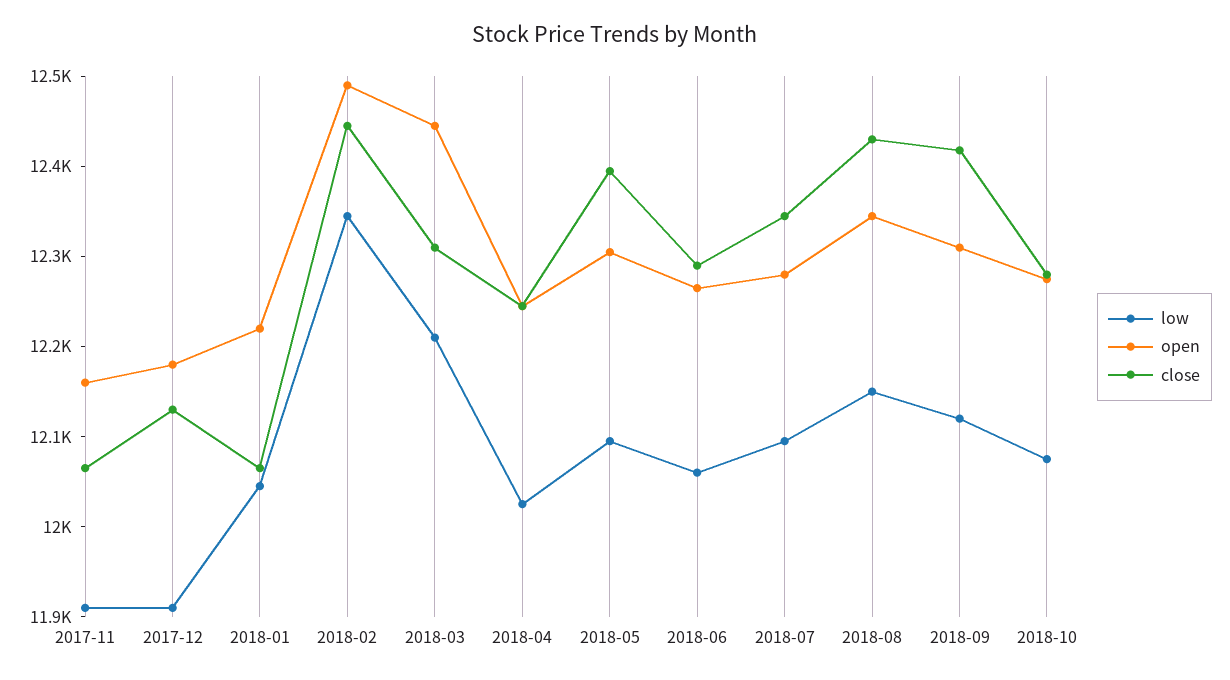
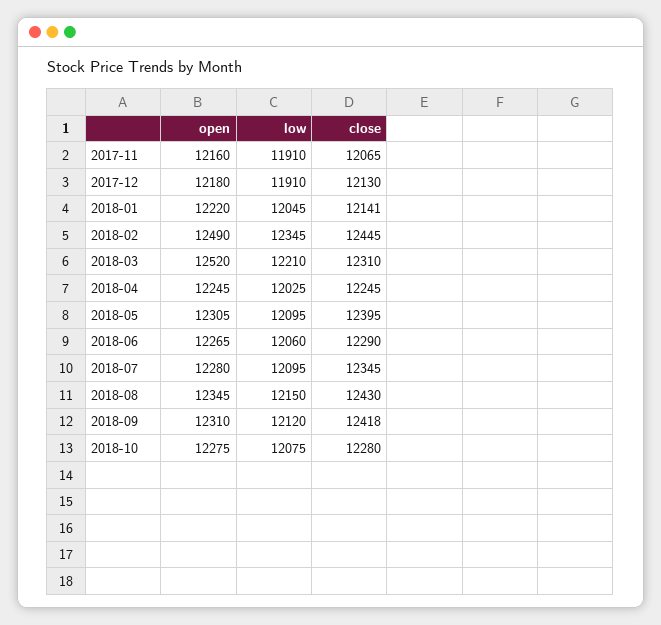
  {
    "low": {
      "2017-11": 11910,
      "2017-12": 11910,
      "2018-01": 12045,
      "2018-02": 12345,
      "2018-03": 12210,
      "2018-04": 12025,
      "2018-05": 12095,
      "2018-06": 12060,
      "2018-07": 12095,
      "2018-08": 12150,
      "2018-09": 12120,
      "2018-10": 12075
    },
    "open": {
      "2017-11": 12160,
      "2017-12": 12180,
      "2018-01": 12220,
      "2018-02": 12490,
-     "2018-03": 12440,
+     "2018-03": 12520,
      "2018-04": 12245,
      "2018-05": 12305,
      "2018-06": 12265,
      "2018-07": 12280,
      "2018-08": 12345,
      "2018-09": 12310,
      "2018-10": 12275
    },
    "close": {
      "2017-11": 12065,
      "2017-12": 12130,
-     "2018-01": 12060,
+     "2018-01": 12141,
      "2018-02": 12445,
      "2018-03": 12310,
      "2018-04": 12245,
      "2018-05": 12395,
      "2018-06": 12290,
      "2018-07": 12345,
      "2018-08": 12430,
      "2018-09": 12418,
      "2018-10": 12280
    }
  }

